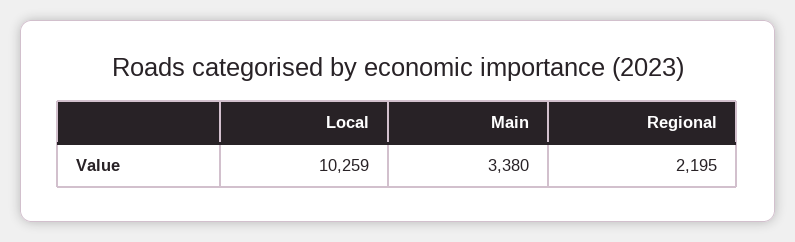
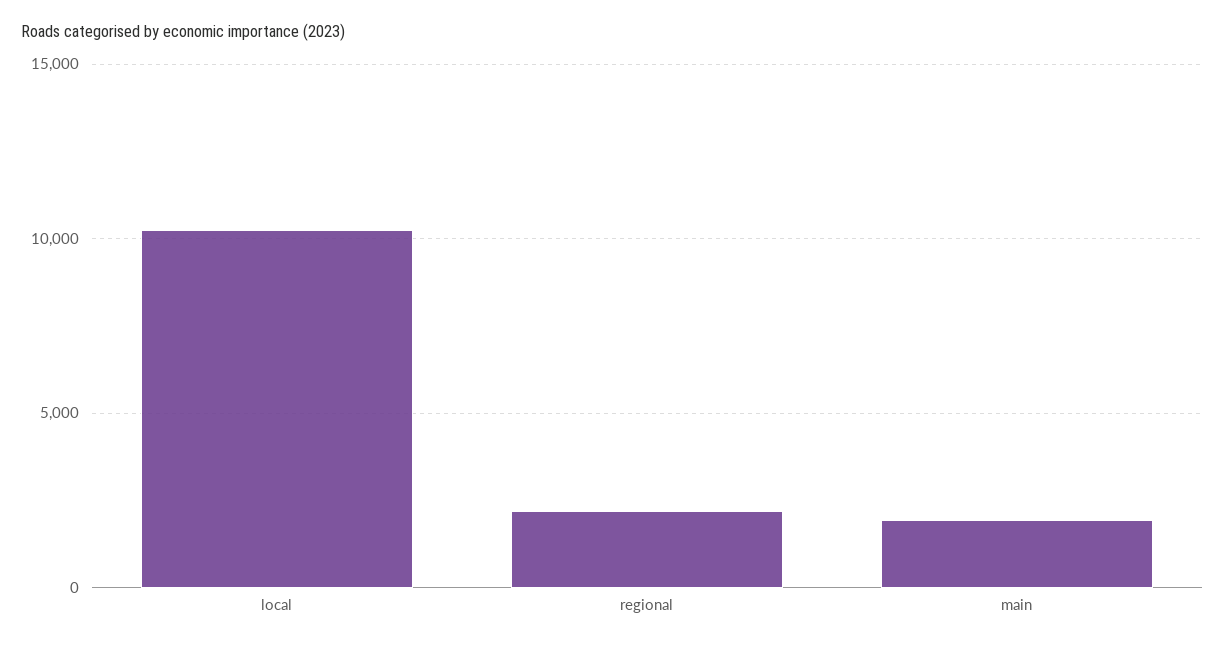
  {
    "Local": 10259,
-   "Main": 3380,
+   "Main": 2000,
    "Regional": 2195
  }

